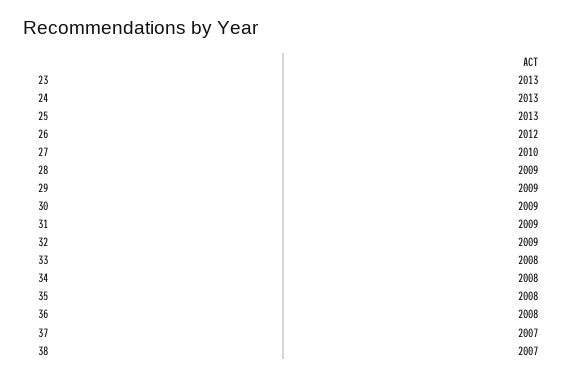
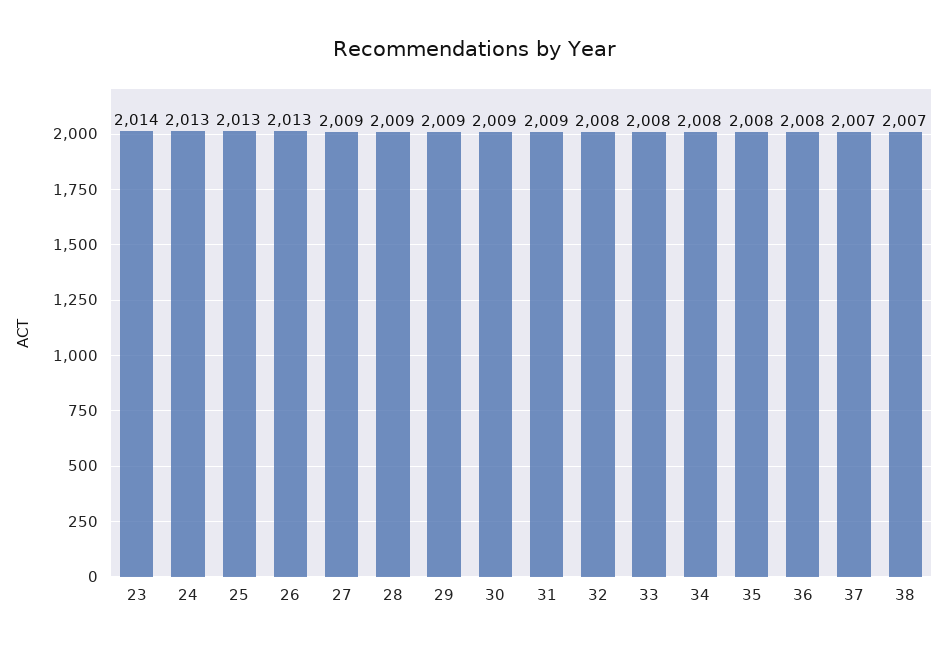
  {
-   "23": 2013,
+   "23": 2014,
    "24": 2013,
    "25": 2013,
-   "26": 2012,
+   "26": 2013,
-   "27": 2010,
+   "27": 2009,
    "28": 2009,
    "29": 2009,
    "30": 2009,
    "31": 2009,
-   "32": 2009,
+   "32": 2008,
    "33": 2008,
    "34": 2008,
    "35": 2008,
    "36": 2008,
    "37": 2007,
    "38": 2007
  }

